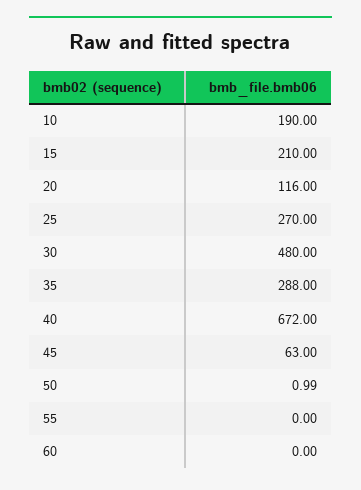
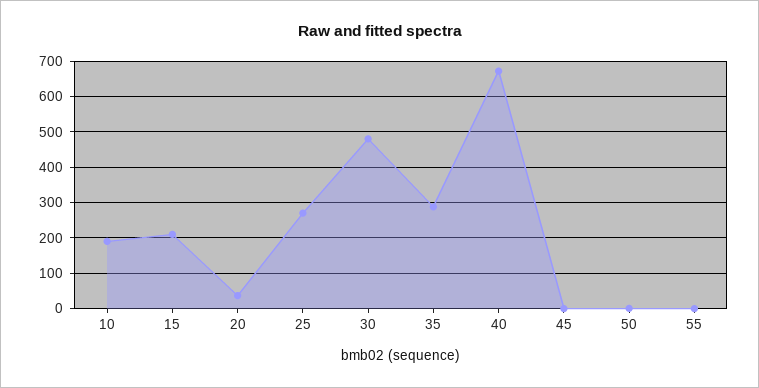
  {
    "10": 190,
    "15": 210,
-   "20": 116,
+   "20": 40,
    "25": 270,
    "30": 480,
    "35": 288,
    "40": 672,
-   "45": 63,
+   "45": 0,
    "50": 0.99,
-   "55": 0,
+   "55": 0
-   "60": 0
  }

